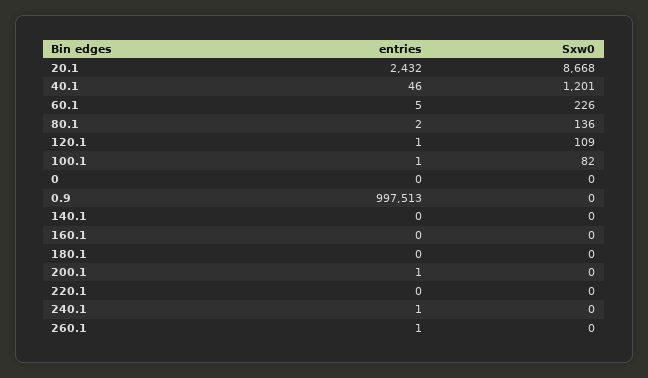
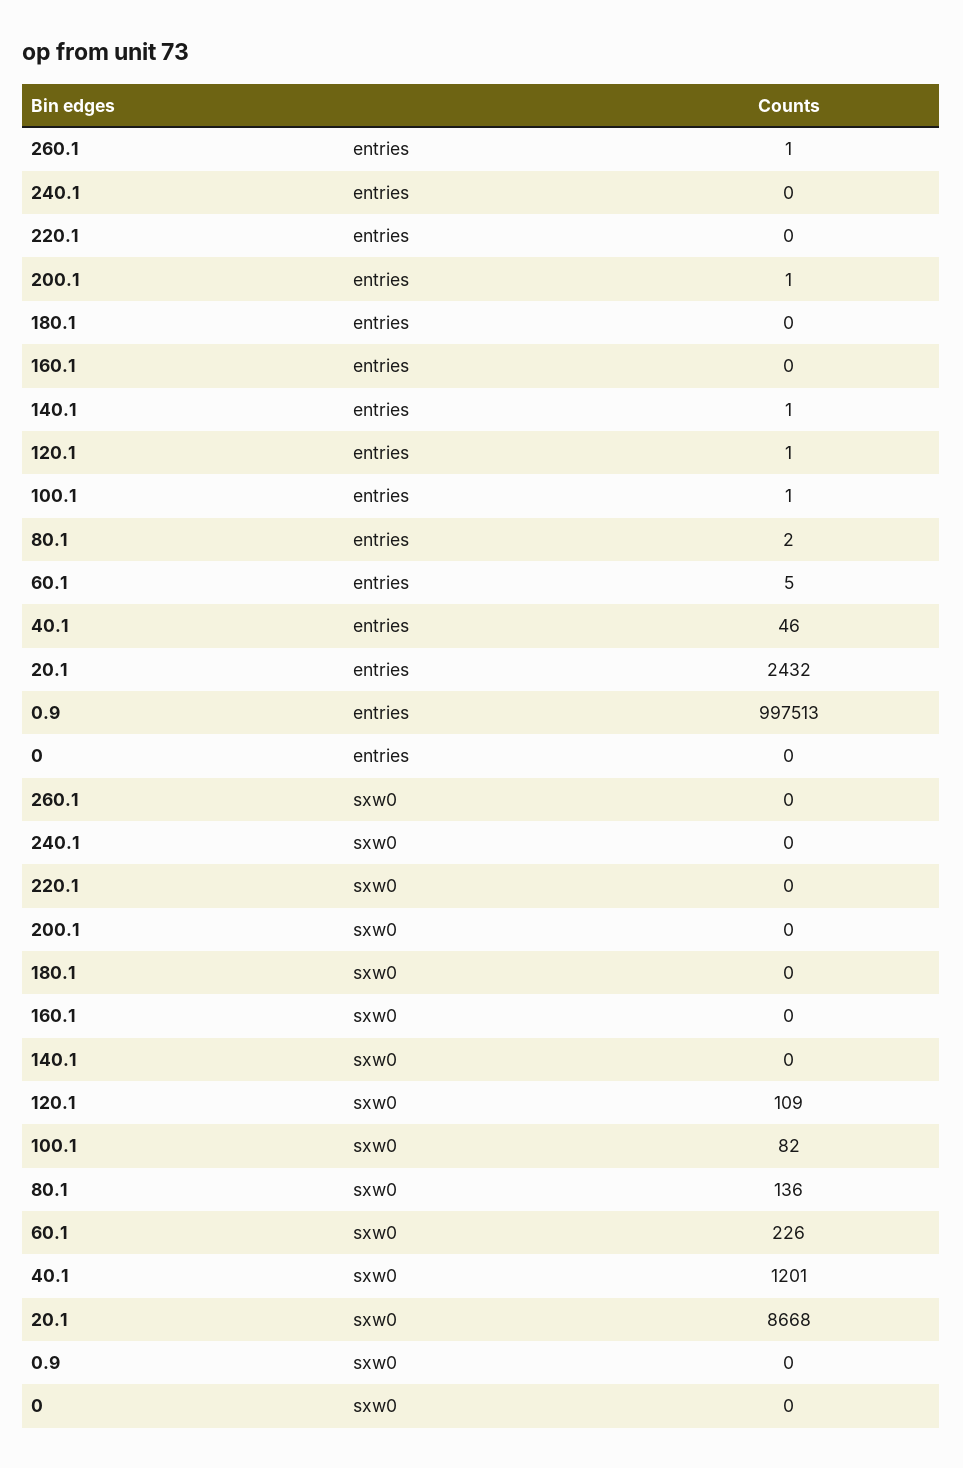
  {
    "entries": {
      "20.1": 2432,
      "40.1": 46,
      "60.1": 5,
      "80.1": 2,
      "120.1": 1,
      "100.1": 1,
      "0": 0,
      "0.9": 997513,
-     "140.1": 0,
+     "140.1": 1,
      "160.1": 0,
      "180.1": 0,
      "200.1": 1,
      "220.1": 0,
-     "240.1": 1,
+     "240.1": 0,
      "260.1": 1
    },
    "Sxw0": {
      "20.1": 8668,
      "40.1": 1201,
      "60.1": 226,
      "80.1": 136,
      "120.1": 109,
      "100.1": 82,
      "0": 0,
      "0.9": 0,
      "140.1": 0,
      "160.1": 0,
      "180.1": 0,
      "200.1": 0,
      "220.1": 0,
      "240.1": 0,
      "260.1": 0
    }
  }

